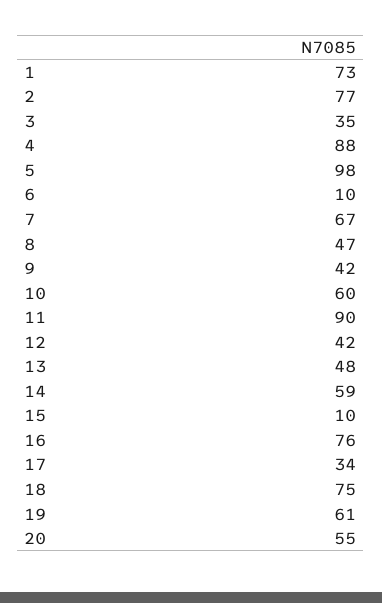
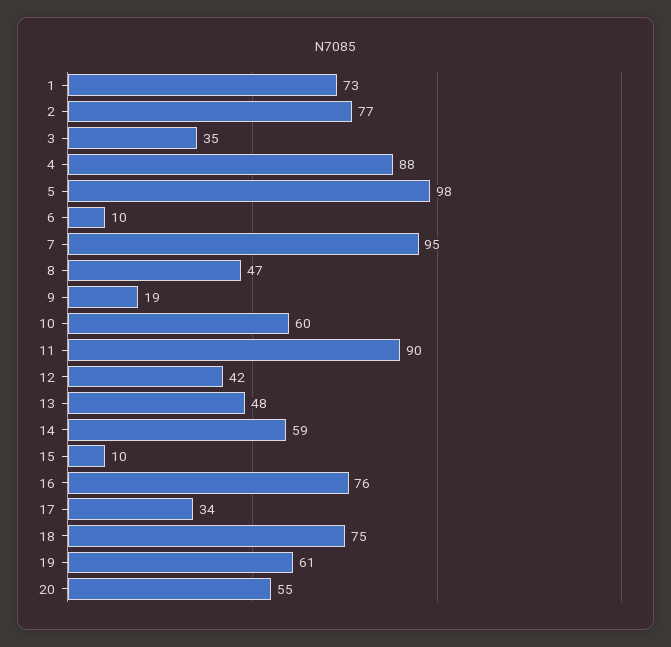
  {
    "1": 73,
    "2": 77,
    "3": 35,
    "4": 88,
    "5": 98,
    "6": 10,
-   "7": 67,
+   "7": 95,
    "8": 47,
-   "9": 42,
+   "9": 19,
    "10": 60,
    "11": 90,
    "12": 42,
    "13": 48,
    "14": 59,
    "15": 10,
    "16": 76,
    "17": 34,
    "18": 75,
    "19": 61,
    "20": 55
  }

